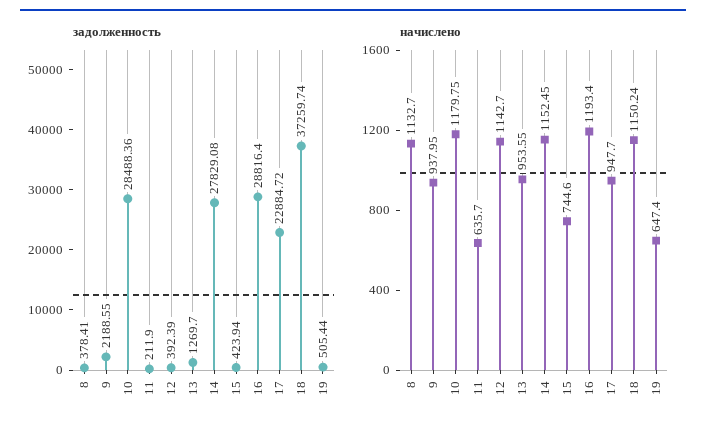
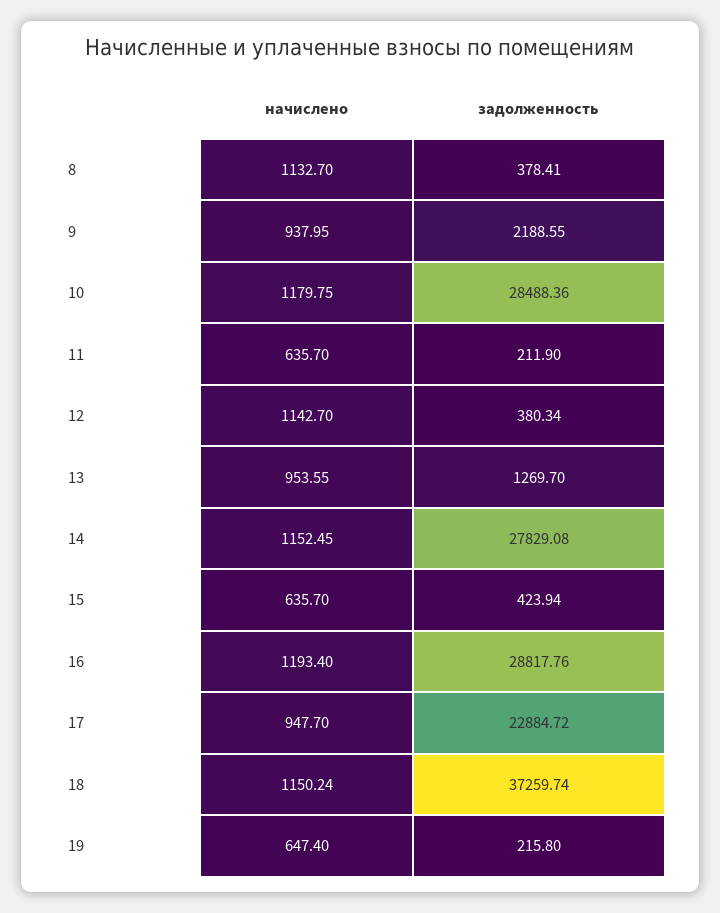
  {
    "задолженность": {
      "8": 378.41,
      "9": 2188.55,
      "10": 28488.36,
      "11": 211.9,
-     "12": 392.39,
+     "12": 380.34,
      "13": 1269.7,
      "14": 27829.08,
      "15": 423.94,
-     "16": 28816.4,
+     "16": 28817.76,
      "17": 22884.72,
      "18": 37259.74,
-     "19": 505.44
+     "19": 215.8
    },
    "начислено": {
      "8": 1132.7,
      "9": 937.95,
      "10": 1179.75,
      "11": 635.7,
      "12": 1142.7,
      "13": 953.55,
      "14": 1152.45,
-     "15": 744.6,
+     "15": 635.7,
      "16": 1193.4,
      "17": 947.7,
      "18": 1150.24,
      "19": 647.4
    }
  }

